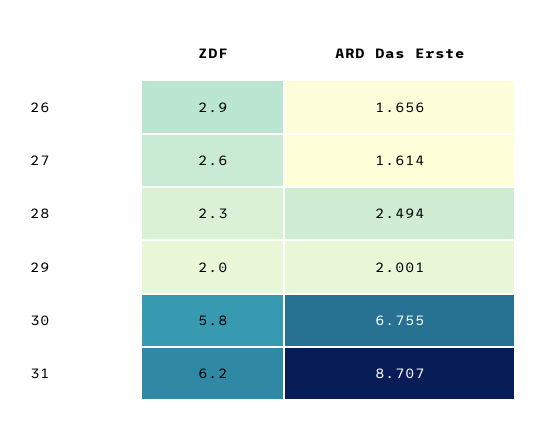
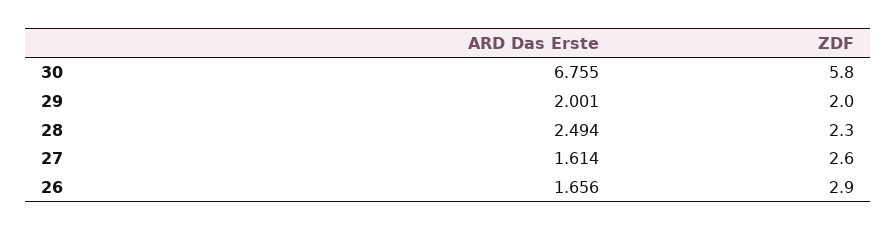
  {
    "ZDF": {
      "26": 2.9,
      "27": 2.6,
      "28": 2.3,
      "29": 2,
-     "30": 5.8,
+     "30": 5.8
-     "31": 6.2
    },
    "ARD Das Erste": {
      "26": 1.656,
      "27": 1.614,
      "28": 2.494,
      "29": 2.001,
-     "30": 6.755,
+     "30": 6.755
-     "31": 8.707
    }
  }

